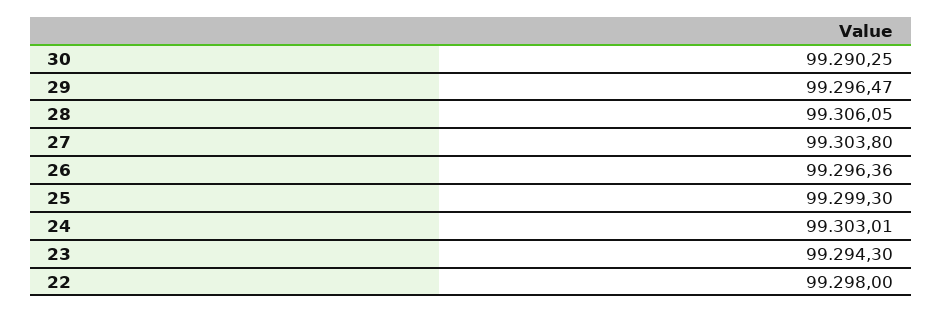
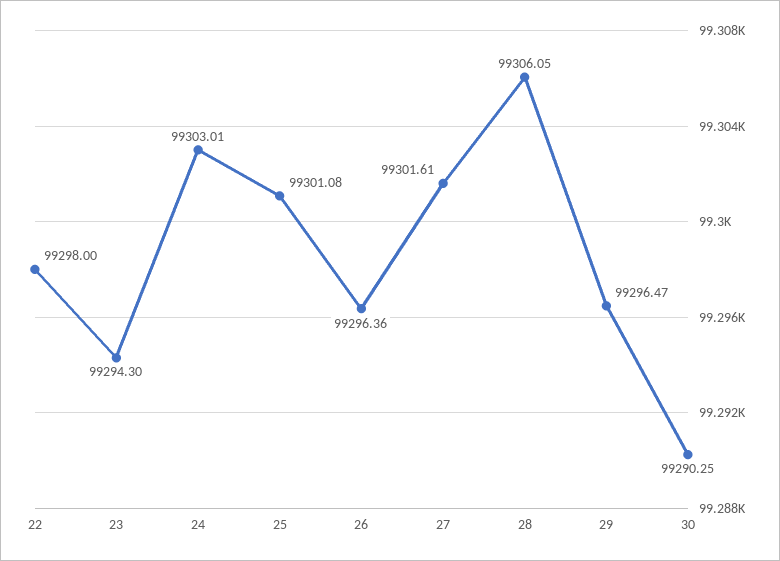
  {
    "30": 99290.25,
    "29": 99296.47,
    "28": 99306.05,
-   "27": 99303.8,
+   "27": 99301.61,
    "26": 99296.36,
-   "25": 99299.3,
+   "25": 99301.08,
    "24": 99303.01,
    "23": 99294.3,
    "22": 99298
  }

